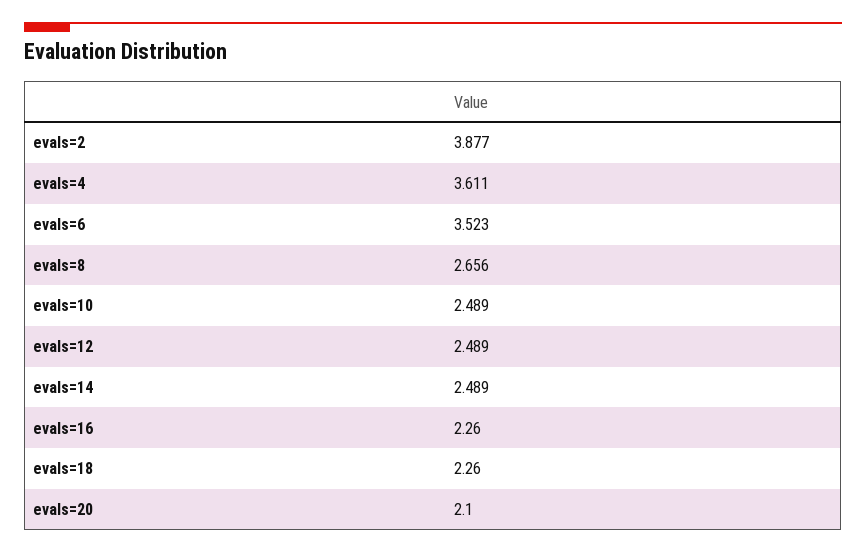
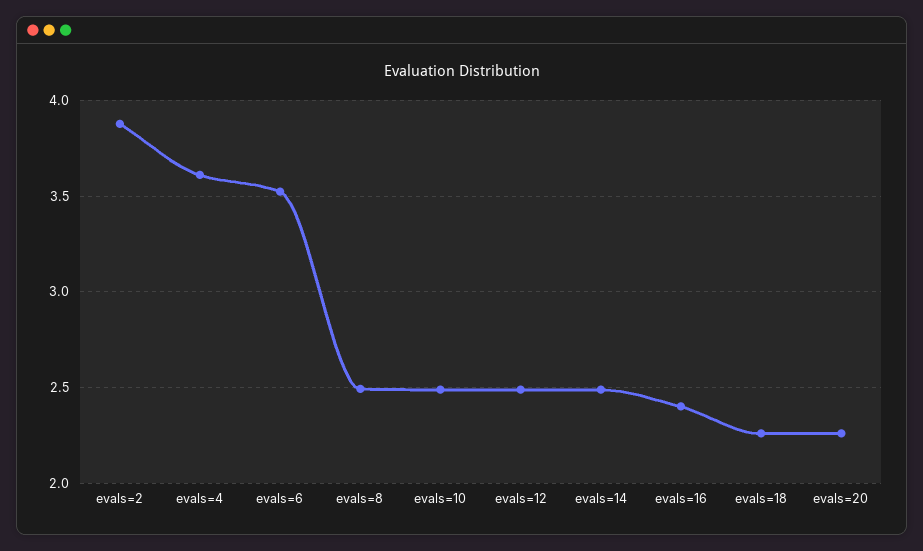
  {
    "evals=2": 3.877,
    "evals=4": 3.611,
    "evals=6": 3.523,
-   "evals=8": 2.656,
+   "evals=8": 2.5,
    "evals=10": 2.489,
    "evals=12": 2.489,
    "evals=14": 2.489,
-   "evals=16": 2.26,
+   "evals=16": 2.4,
    "evals=18": 2.26,
-   "evals=20": 2.1
+   "evals=20": 2.25
  }

